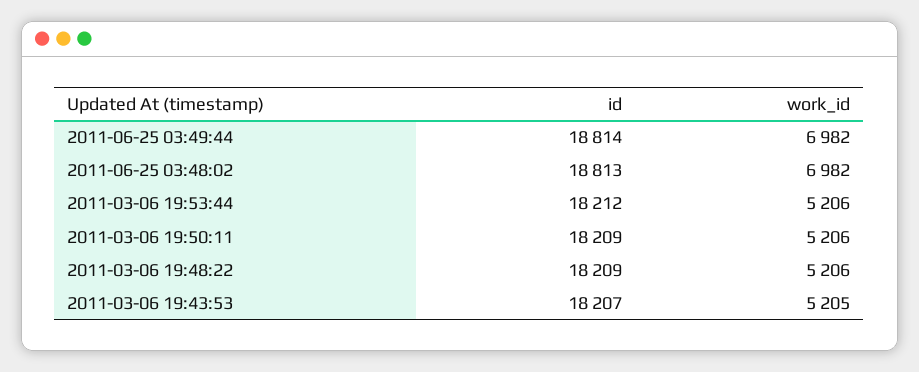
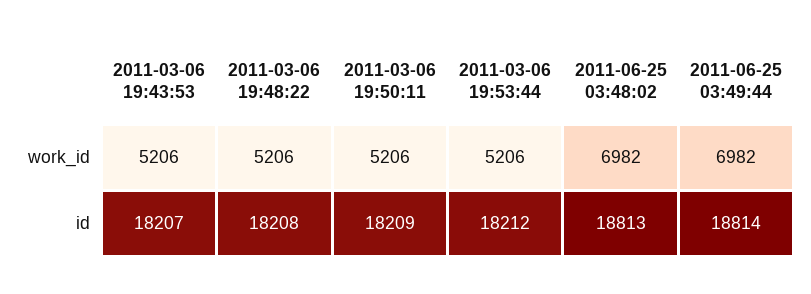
  {
    "id": {
      "2011-06-25 03:49:44": 18814,
      "2011-06-25 03:48:02": 18813,
      "2011-03-06 19:53:44": 18212,
      "2011-03-06 19:50:11": 18209,
-     "2011-03-06 19:48:22": 18209,
+     "2011-03-06 19:48:22": 18208,
      "2011-03-06 19:43:53": 18207
    },
    "work_id": {
      "2011-06-25 03:49:44": 6982,
      "2011-06-25 03:48:02": 6982,
      "2011-03-06 19:53:44": 5206,
      "2011-03-06 19:50:11": 5206,
      "2011-03-06 19:48:22": 5206,
-     "2011-03-06 19:43:53": 5205
+     "2011-03-06 19:43:53": 5206
    }
  }

